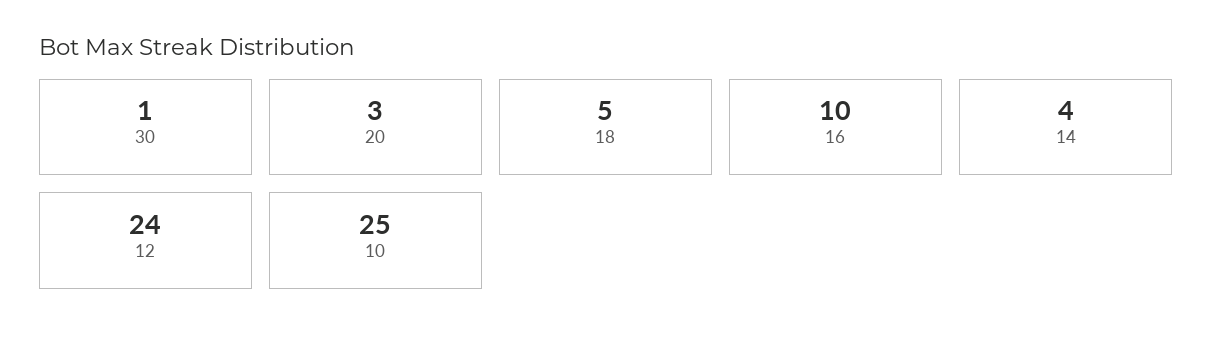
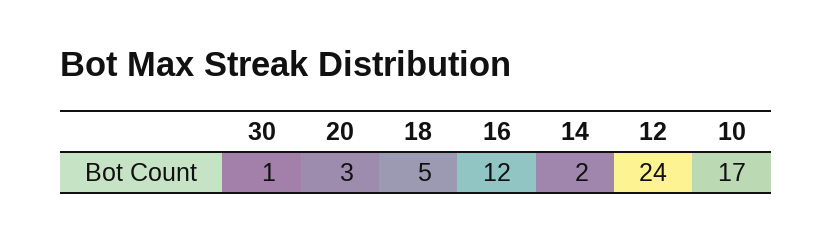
  {
    "30": 1,
    "20": 3,
    "18": 5,
-   "16": 10,
+   "16": 12,
-   "14": 4,
+   "14": 2,
    "12": 24,
-   "10": 25
+   "10": 17
  }

